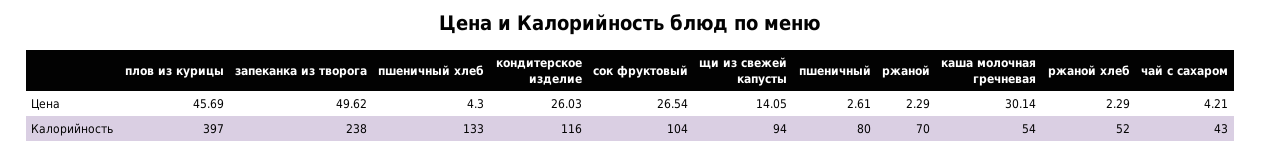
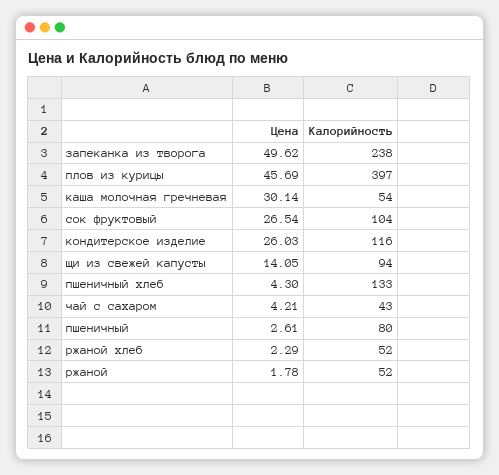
  {
    "плов из курицы": {
      "Цена": 45.69,
      "Калорийность": 397
    },
    "запеканка из творога": {
      "Цена": 49.62,
      "Калорийность": 238
    },
    "пшеничный хлеб": {
      "Цена": 4.3,
      "Калорийность": 133
    },
    "кондитерское изделие": {
      "Цена": 26.03,
      "Калорийность": 116
    },
    "сок фруктовый": {
      "Цена": 26.54,
      "Калорийность": 104
    },
    "щи из свежей капусты": {
      "Цена": 14.05,
      "Калорийность": 94
    },
    "пшеничный": {
      "Цена": 2.61,
      "Калорийность": 80
    },
    "ржаной": {
-     "Цена": 2.29,
+     "Цена": 1.78,
-     "Калорийность": 70
+     "Калорийность": 52
    },
    "каша молочная гречневая": {
      "Цена": 30.14,
      "Калорийность": 54
    },
    "ржаной хлеб": {
      "Цена": 2.29,
      "Калорийность": 52
    },
    "чай с сахаром": {
      "Цена": 4.21,
      "Калорийность": 43
    }
  }

